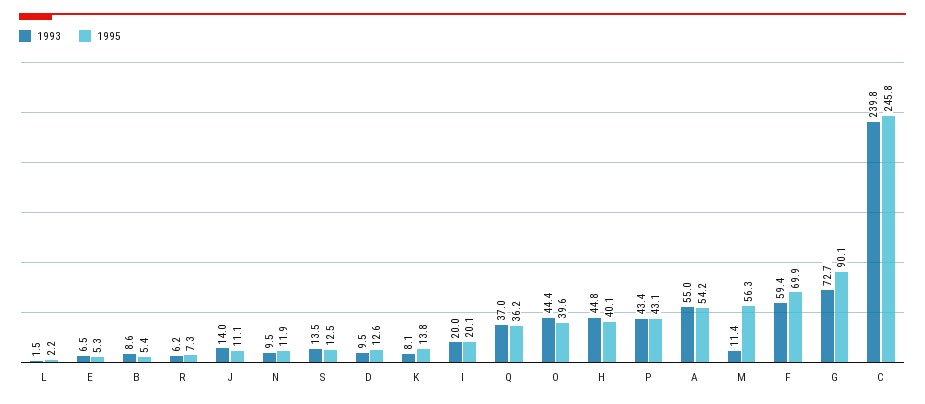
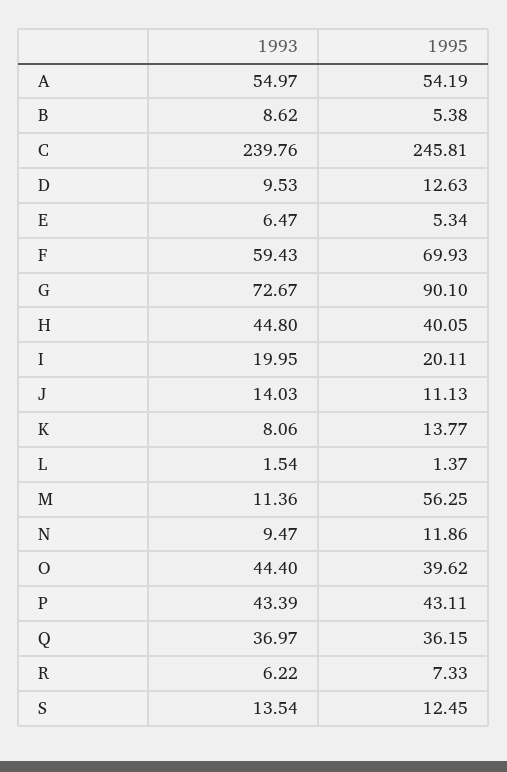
  {
    "1993": {
      "L": 1.54,
      "E": 6.47,
      "B": 8.62,
      "R": 6.22,
      "J": 14.03,
      "N": 9.47,
      "S": 13.54,
      "D": 9.53,
      "K": 8.06,
      "I": 19.95,
      "Q": 36.97,
      "O": 44.4,
      "H": 44.8,
      "P": 43.39,
      "A": 54.97,
      "M": 11.36,
      "F": 59.43,
      "G": 72.67,
      "C": 239.76
    },
    "1995": {
-     "L": 2.2,
+     "L": 1.37,
      "E": 5.34,
      "B": 5.38,
      "R": 7.33,
      "J": 11.13,
      "N": 11.86,
      "S": 12.45,
      "D": 12.63,
      "K": 13.77,
      "I": 20.11,
      "Q": 36.15,
      "O": 39.62,
      "H": 40.05,
      "P": 43.11,
      "A": 54.19,
      "M": 56.25,
      "F": 69.93,
      "G": 90.1,
      "C": 245.81
    }
  }

